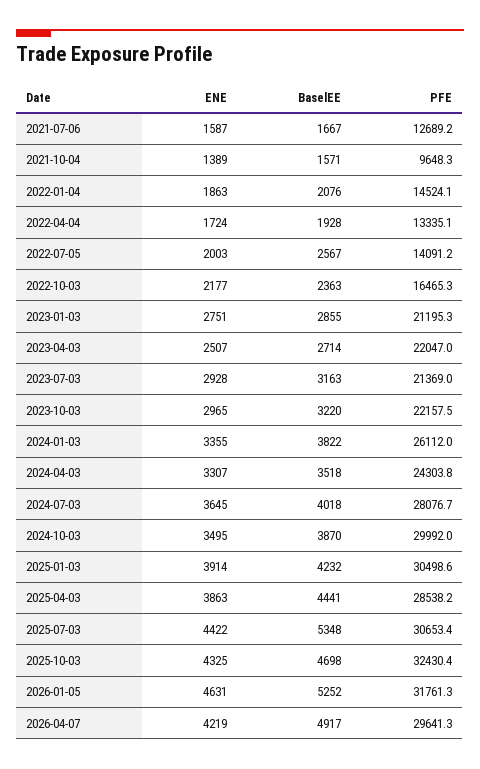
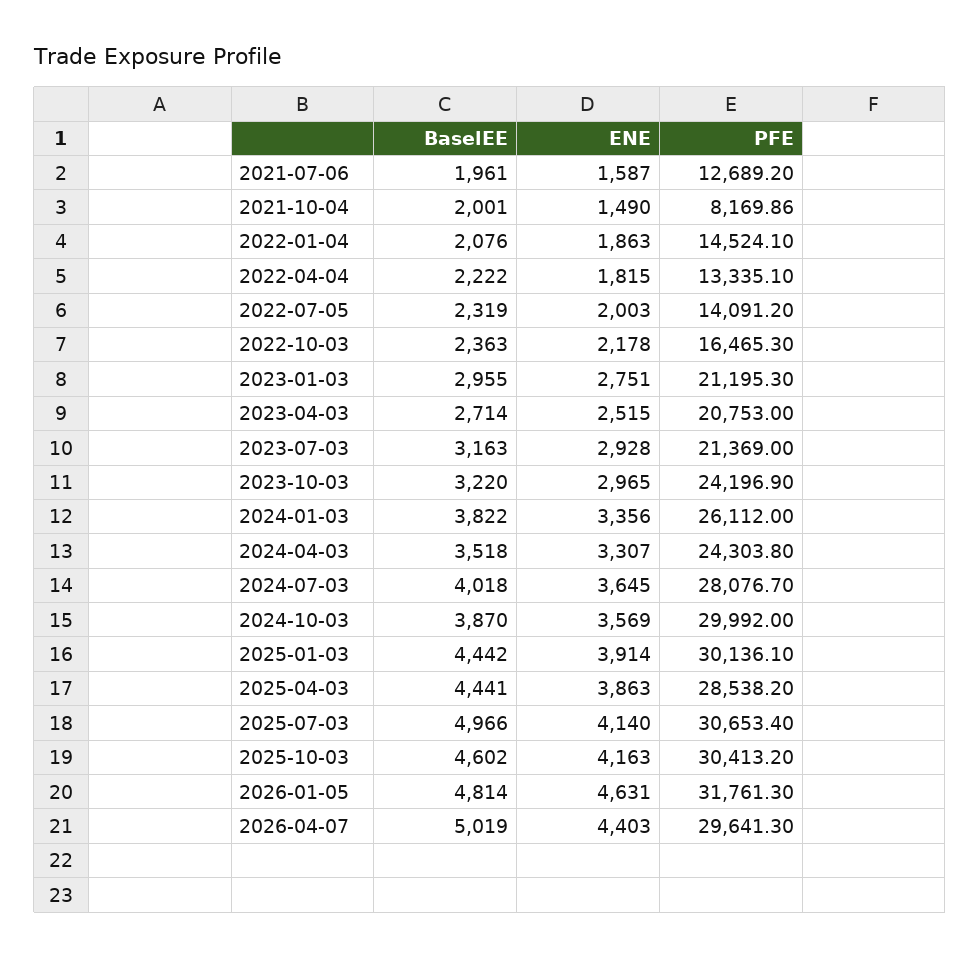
  {
    "ENE": {
      "2021-07-06": 1587,
-     "2021-10-04": 1389,
+     "2021-10-04": 1490,
      "2022-01-04": 1863,
-     "2022-04-04": 1724,
+     "2022-04-04": 1815,
      "2022-07-05": 2003,
-     "2022-10-03": 2177,
+     "2022-10-03": 2178,
      "2023-01-03": 2751,
-     "2023-04-03": 2507,
+     "2023-04-03": 2515,
      "2023-07-03": 2928,
      "2023-10-03": 2965,
-     "2024-01-03": 3355,
+     "2024-01-03": 3356,
      "2024-04-03": 3307,
      "2024-07-03": 3645,
-     "2024-10-03": 3495,
+     "2024-10-03": 3569,
      "2025-01-03": 3914,
      "2025-04-03": 3863,
-     "2025-07-03": 4422,
+     "2025-07-03": 4140,
-     "2025-10-03": 4325,
+     "2025-10-03": 4163,
      "2026-01-05": 4631,
-     "2026-04-07": 4219
+     "2026-04-07": 4403
    },
    "BaselEE": {
-     "2021-07-06": 1667,
+     "2021-07-06": 1961,
-     "2021-10-04": 1571,
+     "2021-10-04": 2001,
      "2022-01-04": 2076,
-     "2022-04-04": 1928,
+     "2022-04-04": 2222,
-     "2022-07-05": 2567,
+     "2022-07-05": 2319,
      "2022-10-03": 2363,
-     "2023-01-03": 2855,
+     "2023-01-03": 2955,
      "2023-04-03": 2714,
      "2023-07-03": 3163,
      "2023-10-03": 3220,
      "2024-01-03": 3822,
      "2024-04-03": 3518,
      "2024-07-03": 4018,
      "2024-10-03": 3870,
-     "2025-01-03": 4232,
+     "2025-01-03": 4442,
      "2025-04-03": 4441,
-     "2025-07-03": 5348,
+     "2025-07-03": 4966,
-     "2025-10-03": 4698,
+     "2025-10-03": 4602,
-     "2026-01-05": 5252,
+     "2026-01-05": 4814,
-     "2026-04-07": 4917
+     "2026-04-07": 5019
    },
    "PFE": {
      "2021-07-06": 12689.2,
-     "2021-10-04": 9648.3,
+     "2021-10-04": 8169.86,
      "2022-01-04": 14524.1,
      "2022-04-04": 13335.1,
      "2022-07-05": 14091.2,
      "2022-10-03": 16465.3,
      "2023-01-03": 21195.3,
-     "2023-04-03": 22047,
+     "2023-04-03": 20753,
      "2023-07-03": 21369,
-     "2023-10-03": 22157.5,
+     "2023-10-03": 24196.9,
      "2024-01-03": 26112,
      "2024-04-03": 24303.8,
      "2024-07-03": 28076.7,
      "2024-10-03": 29992,
-     "2025-01-03": 30498.6,
+     "2025-01-03": 30136.1,
      "2025-04-03": 28538.2,
      "2025-07-03": 30653.4,
-     "2025-10-03": 32430.4,
+     "2025-10-03": 30413.2,
      "2026-01-05": 31761.3,
      "2026-04-07": 29641.3
    }
  }

